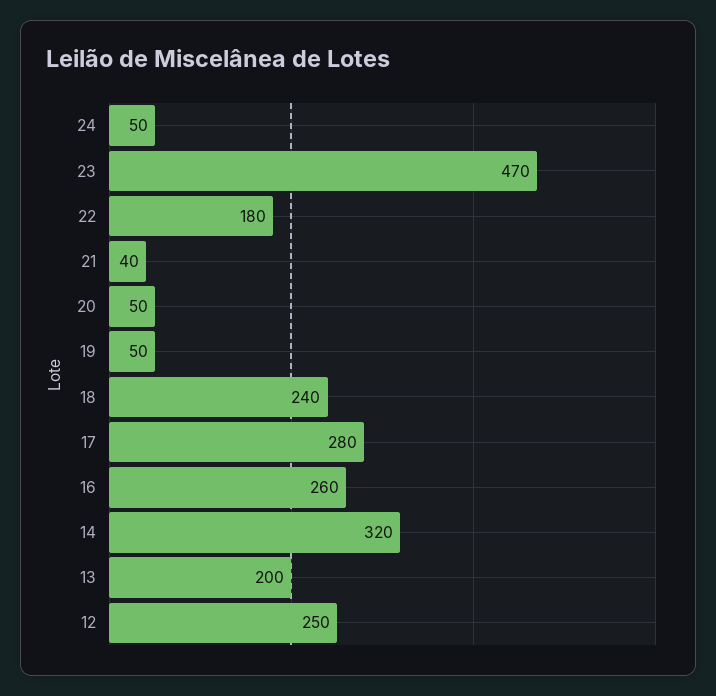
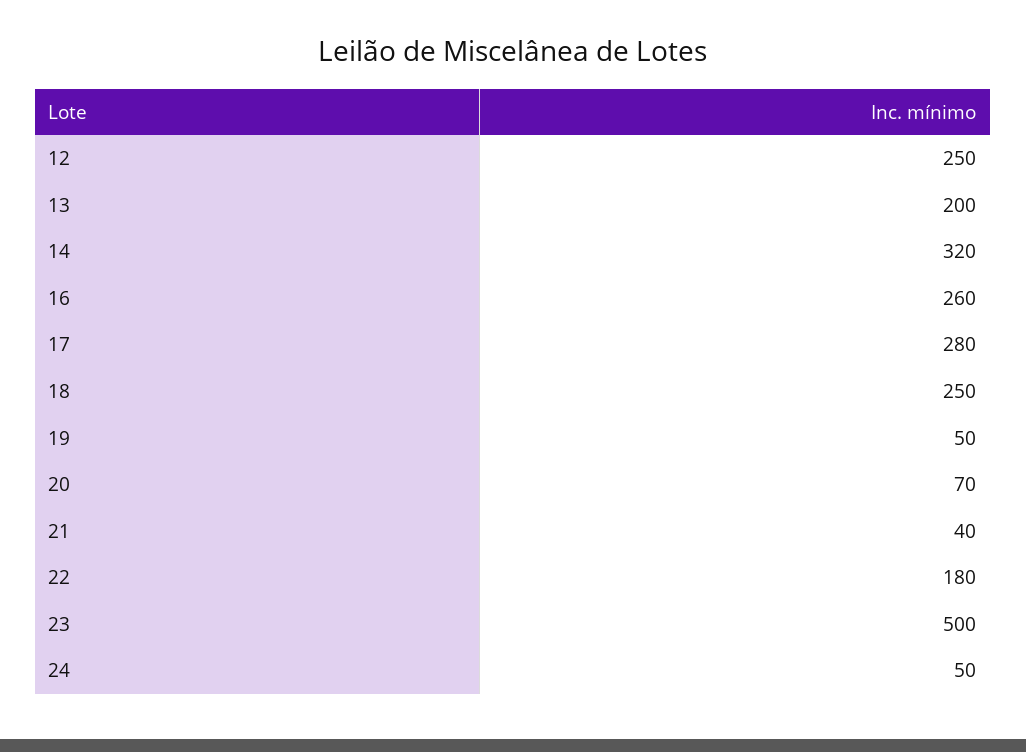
  {
    "24": 50,
-   "23": 470,
+   "23": 500,
    "22": 180,
    "21": 40,
-   "20": 50,
+   "20": 70,
    "19": 50,
-   "18": 240,
+   "18": 250,
    "17": 280,
    "16": 260,
    "14": 320,
    "13": 200,
    "12": 250
  }

